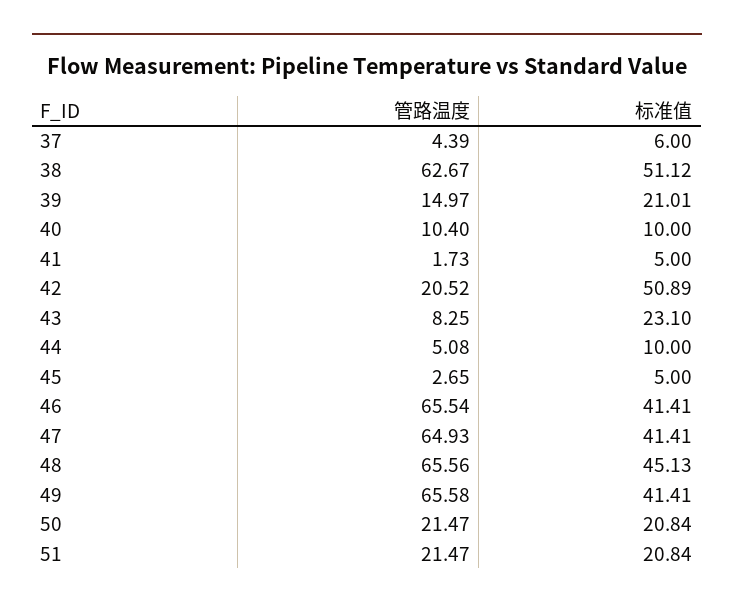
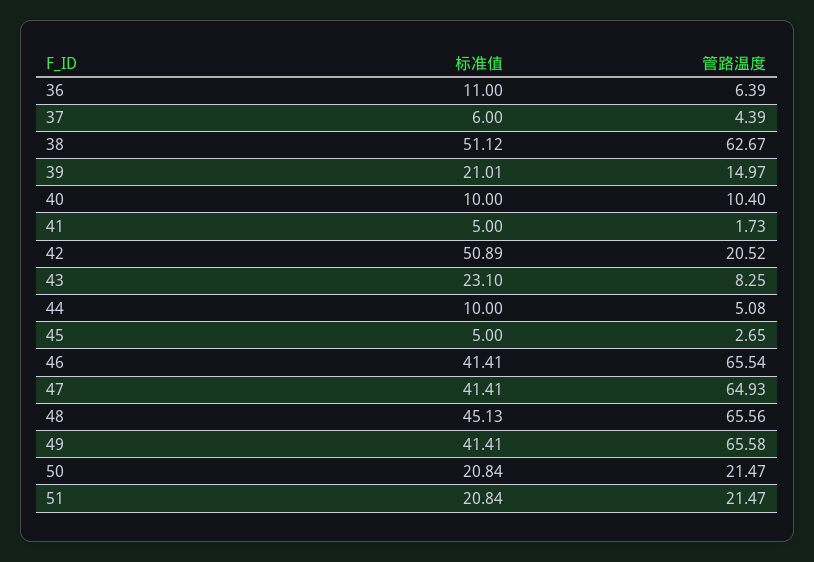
  {
    "管路温度": {
      "37": 4.39,
      "38": 62.67,
      "39": 14.97,
      "40": 10.4,
      "41": 1.73,
      "42": 20.52,
      "43": 8.25,
      "44": 5.08,
      "45": 2.65,
      "46": 65.54,
      "47": 64.93,
      "48": 65.56,
      "49": 65.58,
      "50": 21.47,
-     "51": 21.47
+     "51": 21.47,
+     "36": 6.39
    },
    "标准值": {
      "37": 6,
      "38": 51.12,
      "39": 21.01,
      "40": 10,
      "41": 5,
      "42": 50.89,
      "43": 23.1,
      "44": 10,
      "45": 5,
      "46": 41.41,
      "47": 41.41,
      "48": 45.13,
      "49": 41.41,
      "50": 20.84,
-     "51": 20.84
+     "51": 20.84,
+     "36": 11
    }
  }

